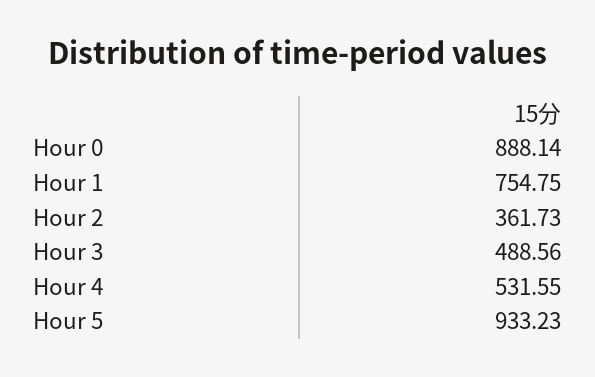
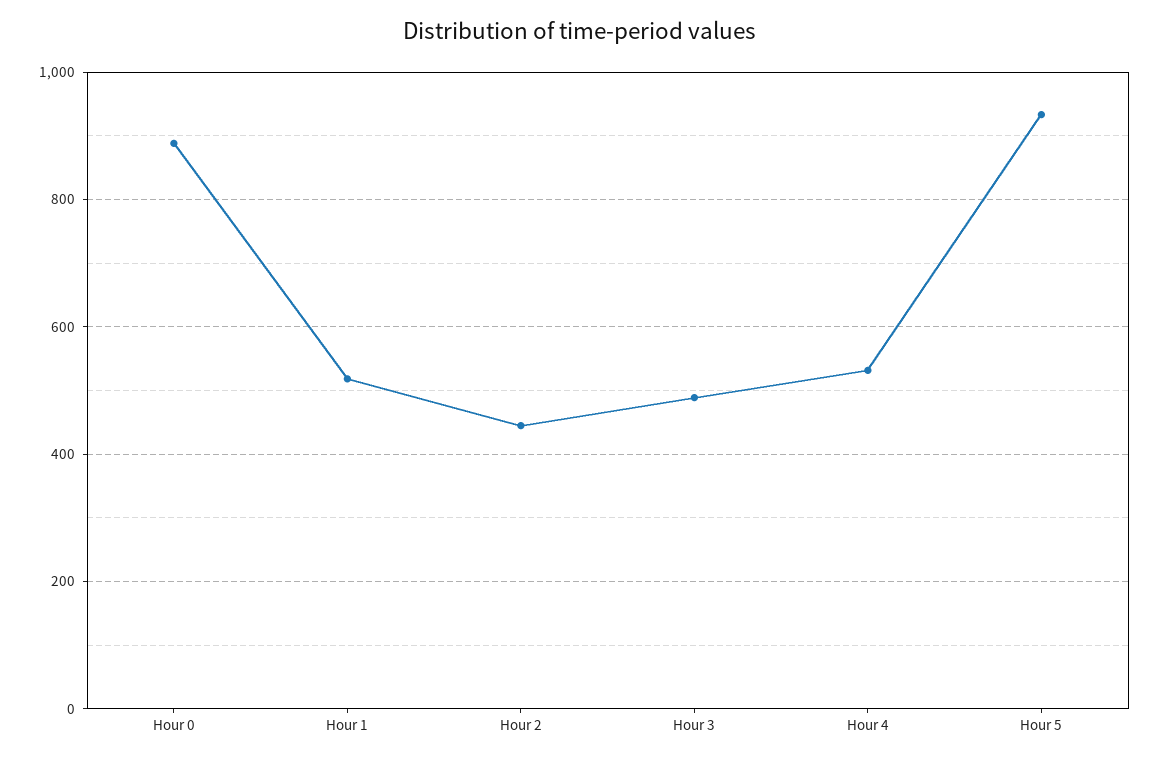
  {
    "Hour 0": 888.14,
-   "Hour 1": 754.75,
+   "Hour 1": 520,
-   "Hour 2": 361.73,
+   "Hour 2": 440,
    "Hour 3": 488.56,
    "Hour 4": 531.55,
    "Hour 5": 933.23
  }

